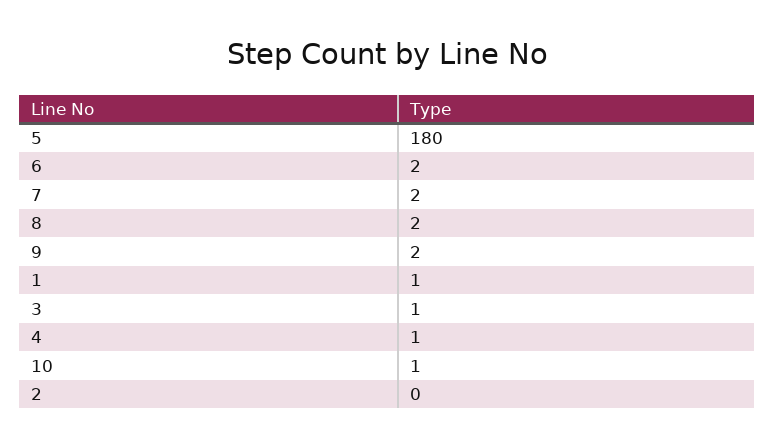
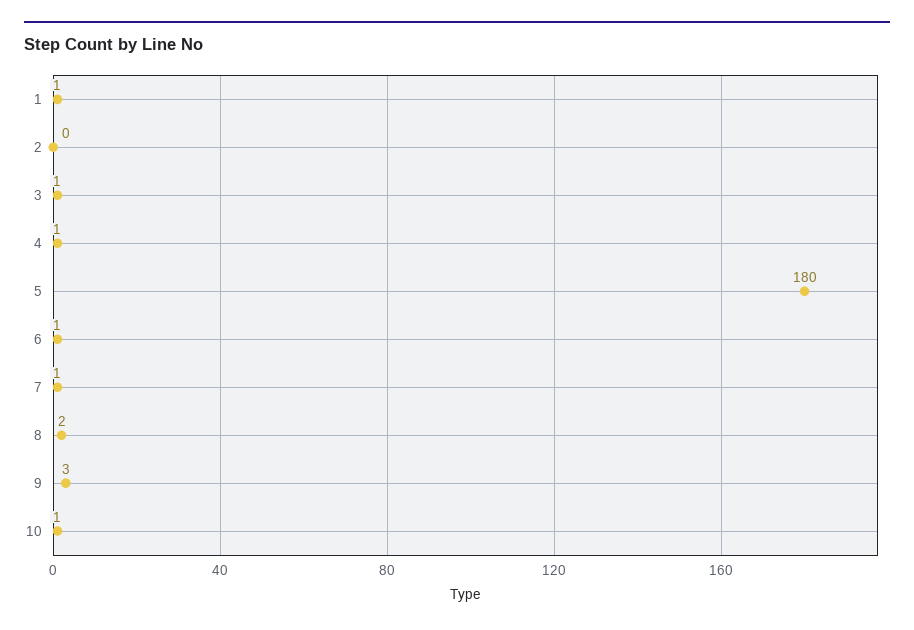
  {
    "5": 180,
-   "6": 2,
+   "6": 1,
-   "7": 2,
+   "7": 1,
    "8": 2,
-   "9": 2,
+   "9": 3,
    "1": 1,
    "3": 1,
    "4": 1,
    "10": 1,
    "2": 0
  }

